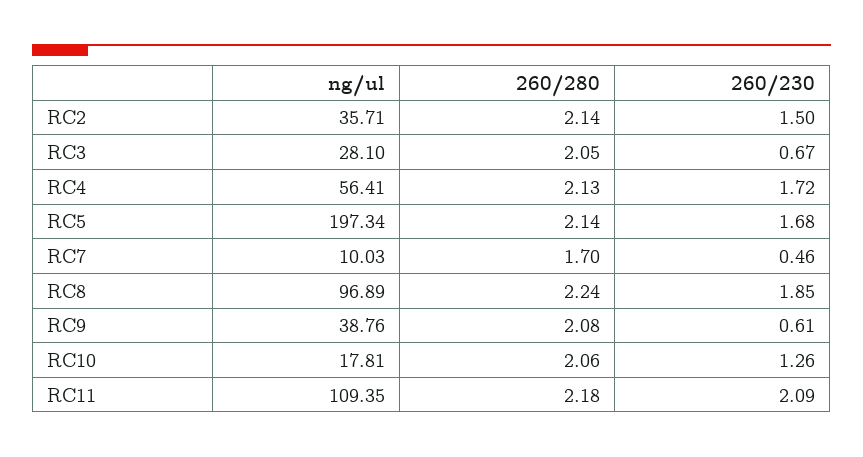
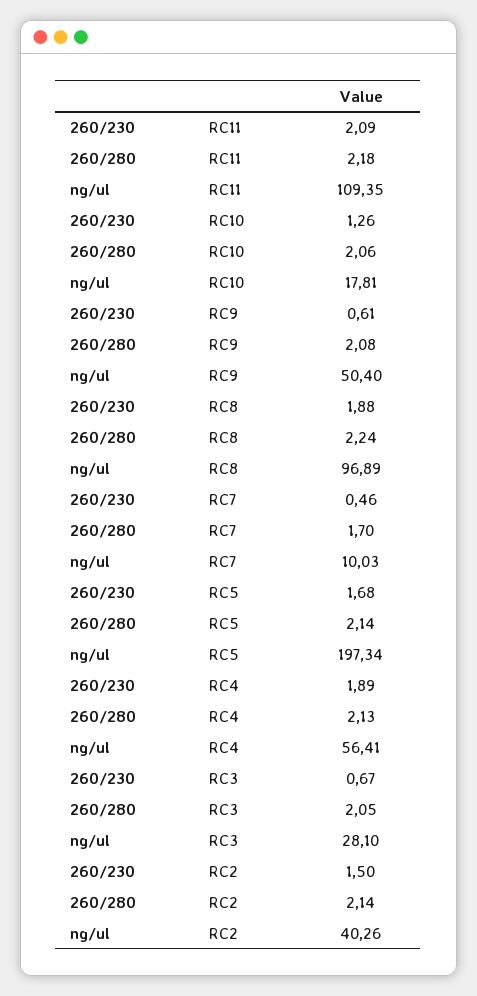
  {
    "ng/ul": {
-     "RC2": 35.71,
+     "RC2": 40.26,
      "RC3": 28.1,
      "RC4": 56.41,
      "RC5": 197.34,
      "RC7": 10.03,
      "RC8": 96.89,
-     "RC9": 38.76,
+     "RC9": 50.4,
      "RC10": 17.81,
      "RC11": 109.35
    },
    "260/280": {
      "RC2": 2.14,
      "RC3": 2.05,
      "RC4": 2.13,
      "RC5": 2.14,
      "RC7": 1.7,
      "RC8": 2.24,
      "RC9": 2.08,
      "RC10": 2.06,
      "RC11": 2.18
    },
    "260/230": {
      "RC2": 1.5,
      "RC3": 0.67,
-     "RC4": 1.72,
+     "RC4": 1.89,
      "RC5": 1.68,
      "RC7": 0.46,
-     "RC8": 1.85,
+     "RC8": 1.88,
      "RC9": 0.61,
      "RC10": 1.26,
      "RC11": 2.09
    }
  }

